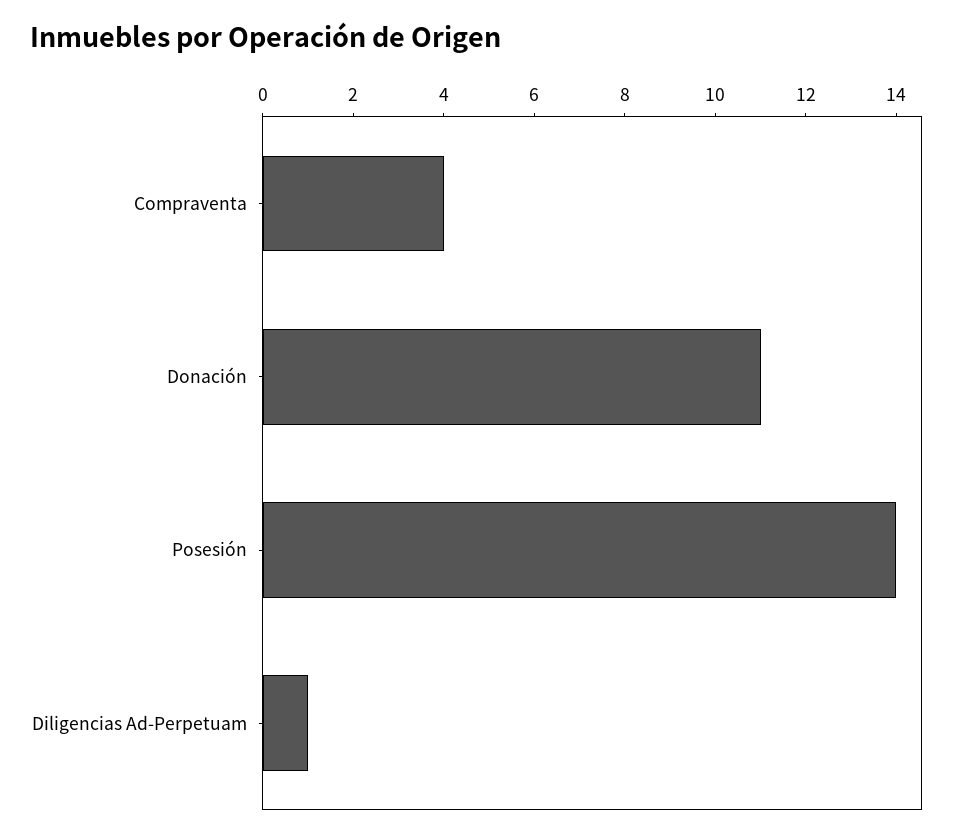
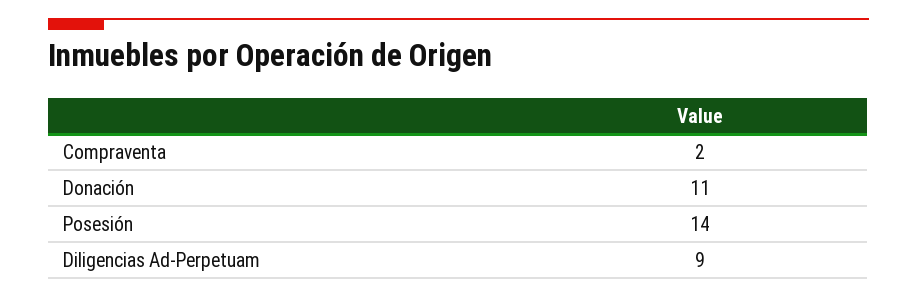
  {
-   "Compraventa": 4,
+   "Compraventa": 2,
    "Donación": 11,
    "Posesión": 14,
-   "Diligencias Ad-Perpetuam": 1
+   "Diligencias Ad-Perpetuam": 9
  }

